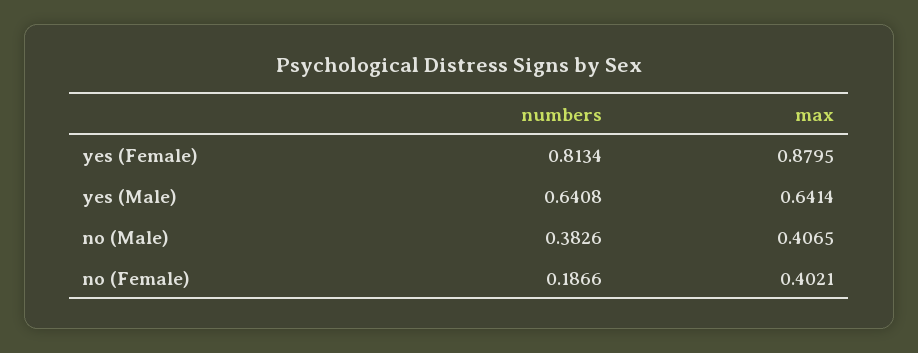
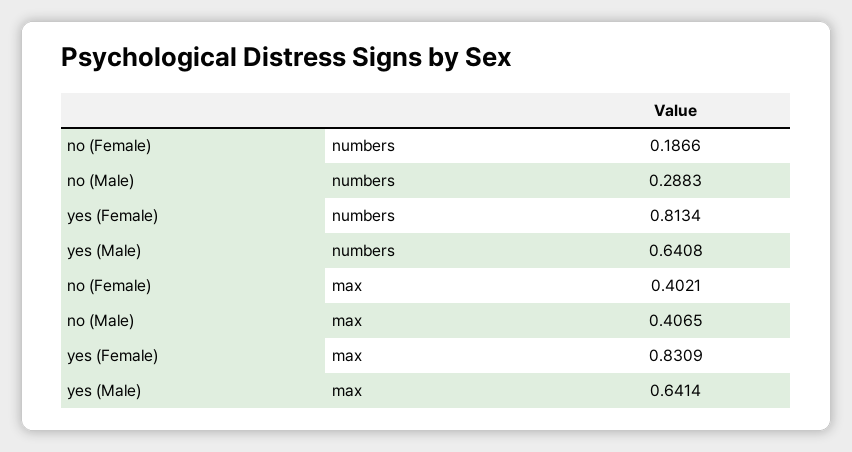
  {
    "numbers": {
      "yes (Female)": 0.8134,
      "yes (Male)": 0.6408,
-     "no (Male)": 0.3826,
+     "no (Male)": 0.2883,
      "no (Female)": 0.1866
    },
    "max": {
-     "yes (Female)": 0.8795,
+     "yes (Female)": 0.8309,
      "yes (Male)": 0.6414,
      "no (Male)": 0.4065,
      "no (Female)": 0.4021
    }
  }

